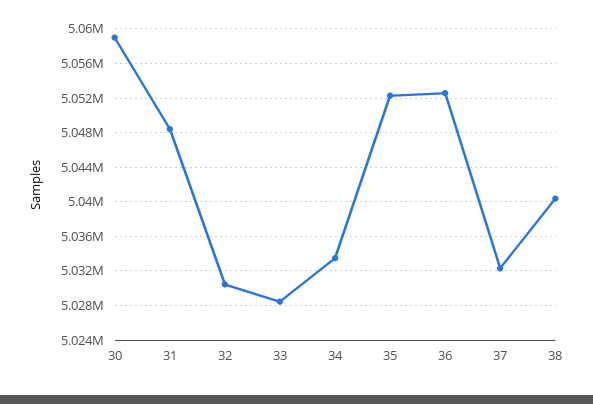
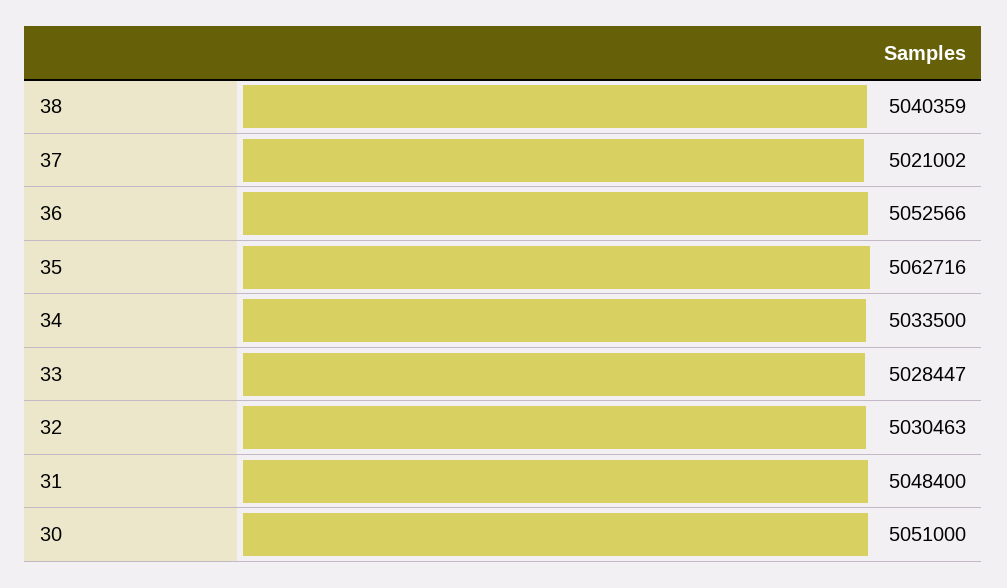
  {
-   "30": 5059000,
+   "30": 5051000,
    "31": 5048400,
    "32": 5030463,
    "33": 5028447,
    "34": 5033500,
-   "35": 5052000,
+   "35": 5062716,
    "36": 5052566,
-   "37": 5032000,
+   "37": 5021002,
    "38": 5040359
  }

